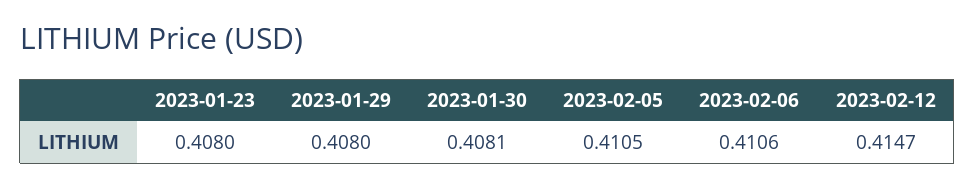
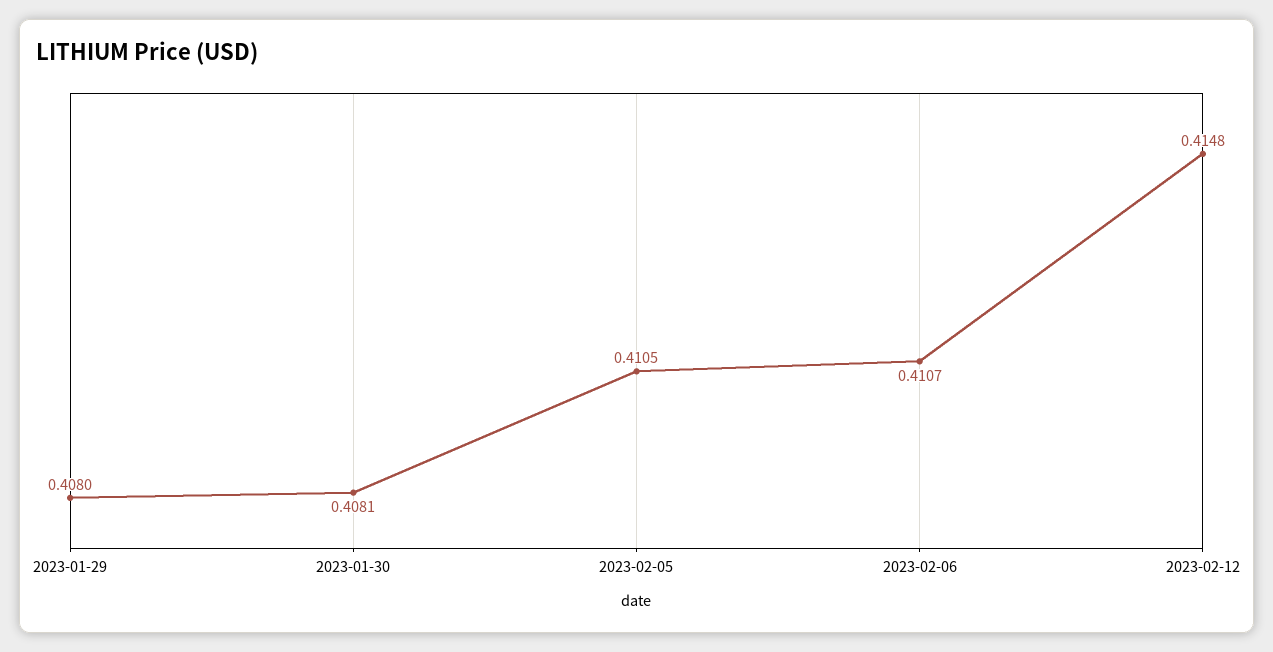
  {
-   "2023-01-23": 0.408,
    "2023-01-29": 0.408,
    "2023-01-30": 0.4081,
    "2023-02-05": 0.4105,
-   "2023-02-06": 0.4106,
+   "2023-02-06": 0.4107,
-   "2023-02-12": 0.4147
+   "2023-02-12": 0.4148
  }

